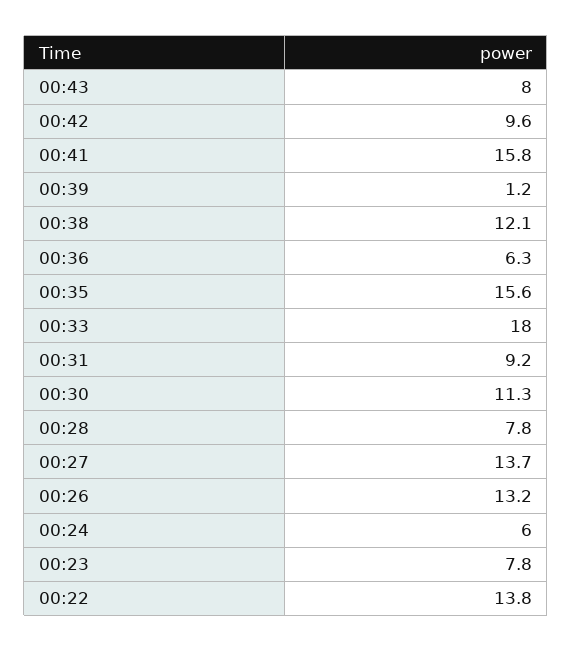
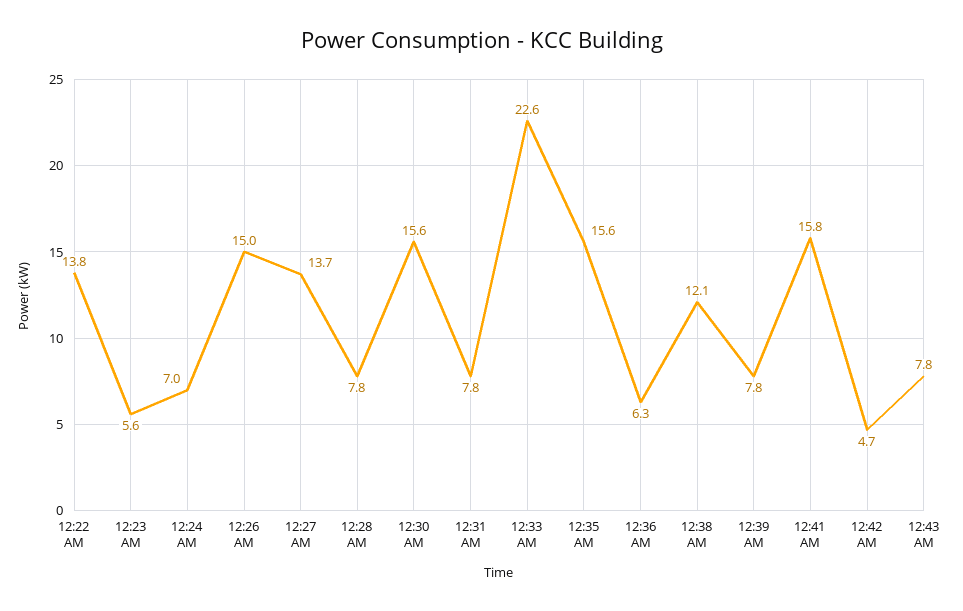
  {
-   "00:43": 8,
+   "00:43": 7.8,
-   "00:42": 9.6,
+   "00:42": 4.7,
    "00:41": 15.8,
-   "00:39": 1.2,
+   "00:39": 7.8,
    "00:38": 12.1,
    "00:36": 6.3,
    "00:35": 15.6,
-   "00:33": 18,
+   "00:33": 22.6,
-   "00:31": 9.2,
+   "00:31": 7.8,
-   "00:30": 11.3,
+   "00:30": 15.6,
    "00:28": 7.8,
    "00:27": 13.7,
-   "00:26": 13.2,
+   "00:26": 15,
-   "00:24": 6,
+   "00:24": 7,
-   "00:23": 7.8,
+   "00:23": 5.6,
    "00:22": 13.8
  }

